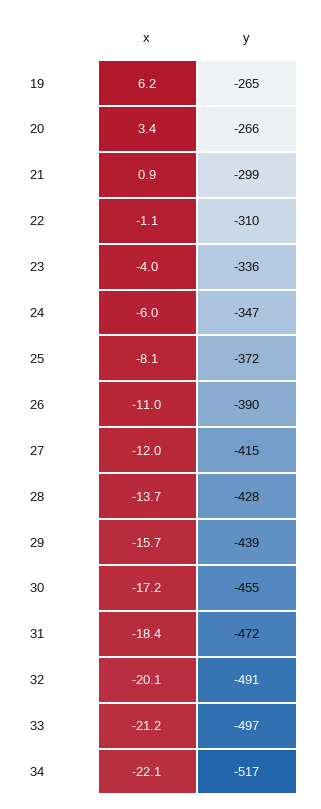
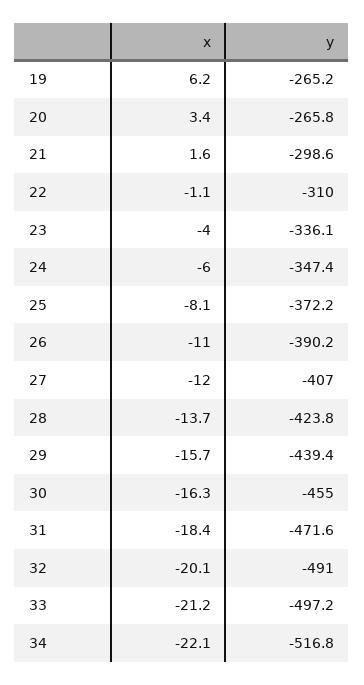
  {
    "x": {
      "19": 6.2,
      "20": 3.4,
-     "21": 0.9,
+     "21": 1.6,
      "22": -1.1,
      "23": -4,
      "24": -6,
      "25": -8.1,
      "26": -11,
      "27": -12,
      "28": -13.7,
      "29": -15.7,
-     "30": -17.2,
+     "30": -16.3,
      "31": -18.4,
      "32": -20.1,
      "33": -21.2,
      "34": -22.1
    },
    "y": {
      "19": -265.2,
      "20": -265.8,
      "21": -298.6,
      "22": -310,
      "23": -336.1,
      "24": -347.4,
      "25": -372.2,
      "26": -390.2,
-     "27": -415,
+     "27": -407,
-     "28": -428,
+     "28": -423.8,
      "29": -439.4,
      "30": -455,
      "31": -471.6,
      "32": -491,
      "33": -497.2,
      "34": -516.8
    }
  }

